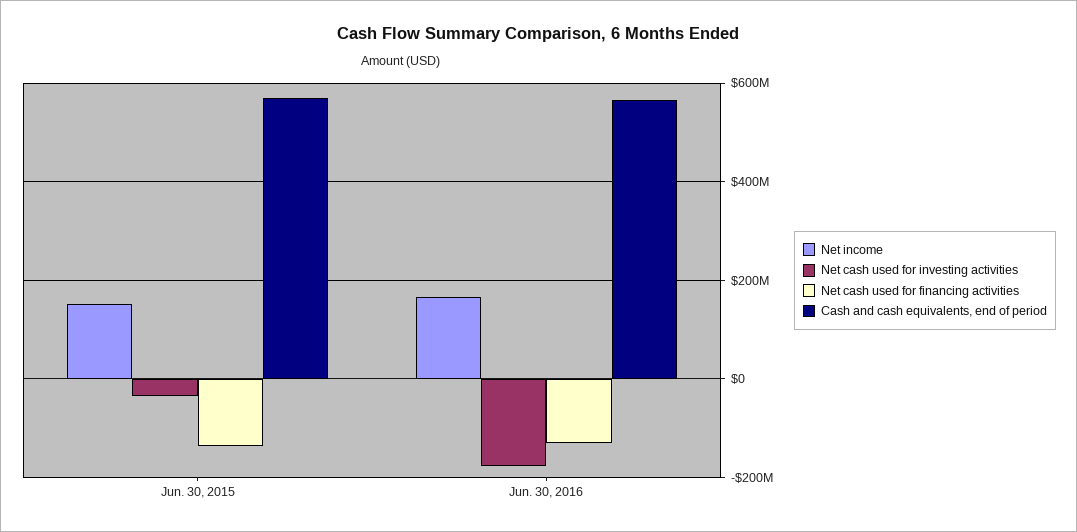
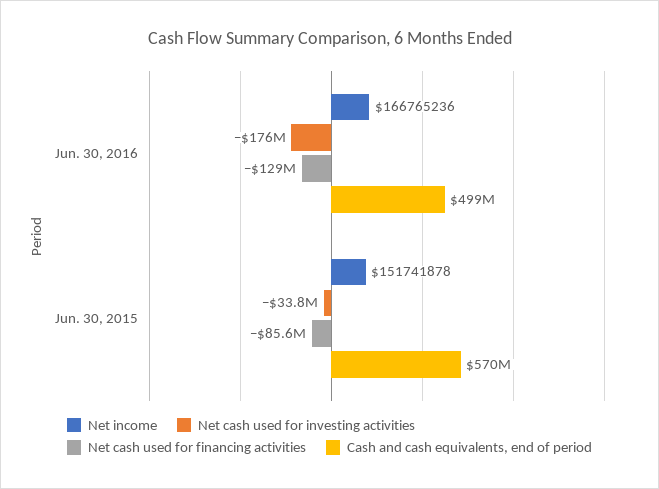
  {
    "Net income": {
      "Jun. 30, 2015": 151741878,
      "Jun. 30, 2016": 166765236
    },
    "Net cash used for investing activities": {
      "Jun. 30, 2015": -33800000,
      "Jun. 30, 2016": -176000000
    },
    "Net cash used for financing activities": {
-     "Jun. 30, 2015": -140000000,
+     "Jun. 30, 2015": -85600000,
      "Jun. 30, 2016": -129000000
    },
    "Cash and cash equivalents, end of period": {
      "Jun. 30, 2015": 570000000,
-     "Jun. 30, 2016": 560000000
+     "Jun. 30, 2016": 499000000
    }
  }

